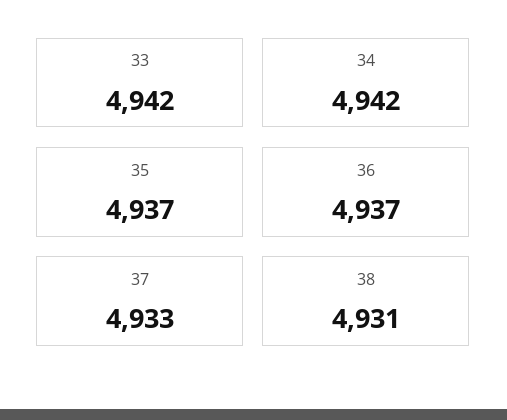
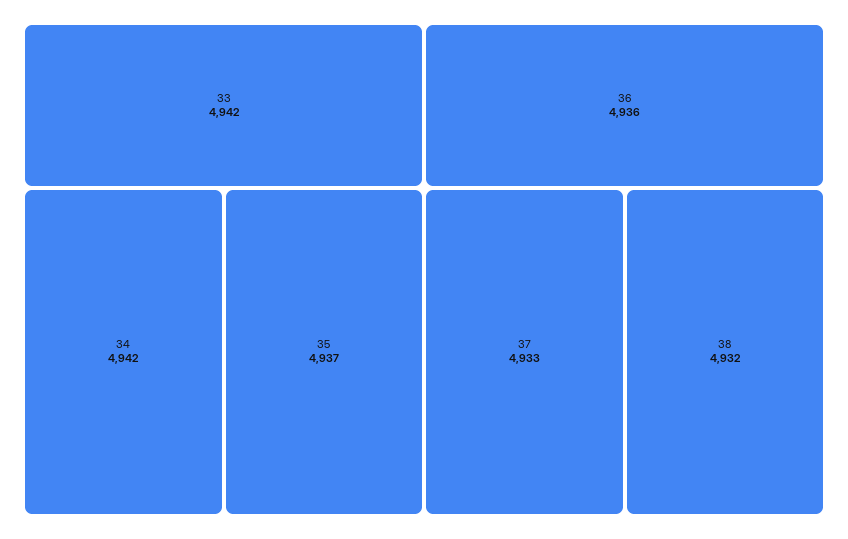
  {
    "33": 4942,
    "34": 4942,
    "35": 4937,
-   "36": 4937,
+   "36": 4936,
    "37": 4933,
-   "38": 4931
+   "38": 4932
  }

